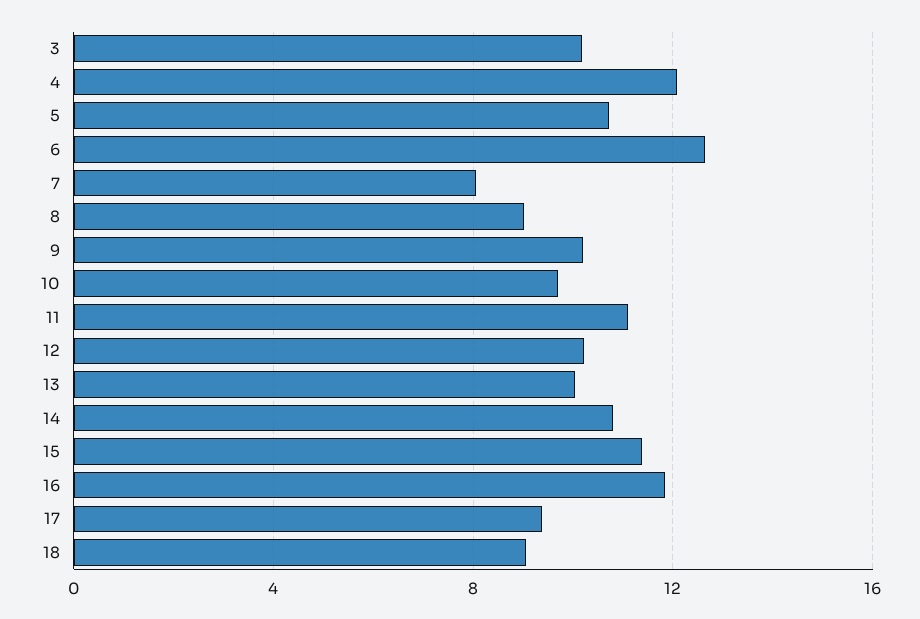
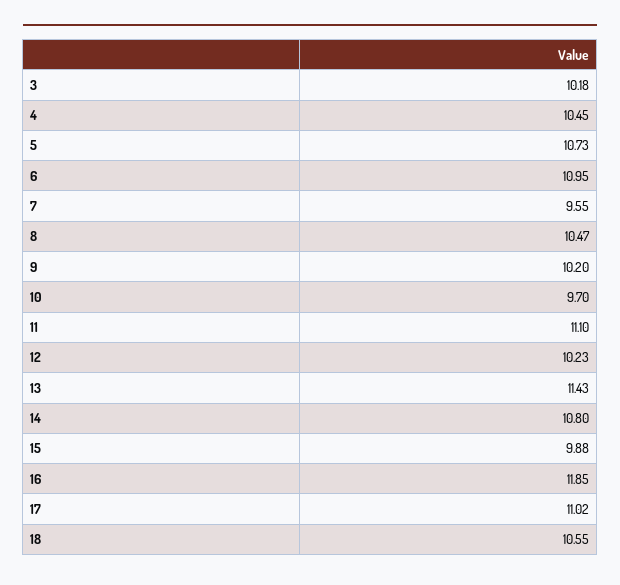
  {
    "3": 10.18,
-   "4": 12,
+   "4": 10.45,
    "5": 10.73,
-   "6": 12.5,
+   "6": 10.95,
-   "7": 8,
+   "7": 9.55,
-   "8": 9,
+   "8": 10.47,
    "9": 10.2,
    "10": 9.7,
    "11": 11.1,
    "12": 10.23,
-   "13": 10,
+   "13": 11.43,
    "14": 10.8,
-   "15": 11.5,
+   "15": 9.88,
    "16": 11.85,
-   "17": 9.5,
+   "17": 11.02,
-   "18": 9
+   "18": 10.55
  }

